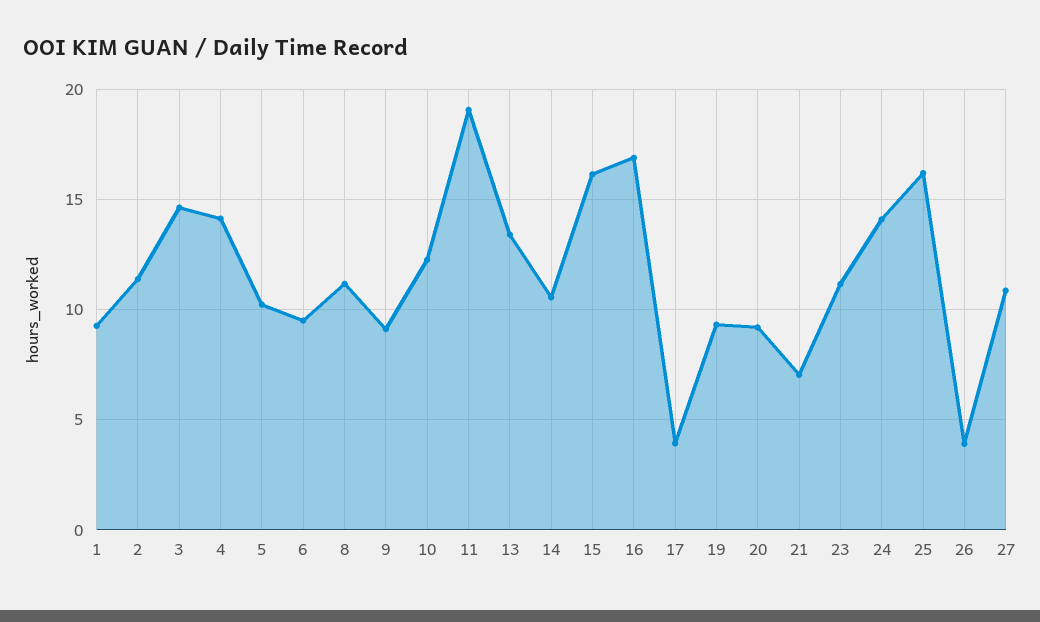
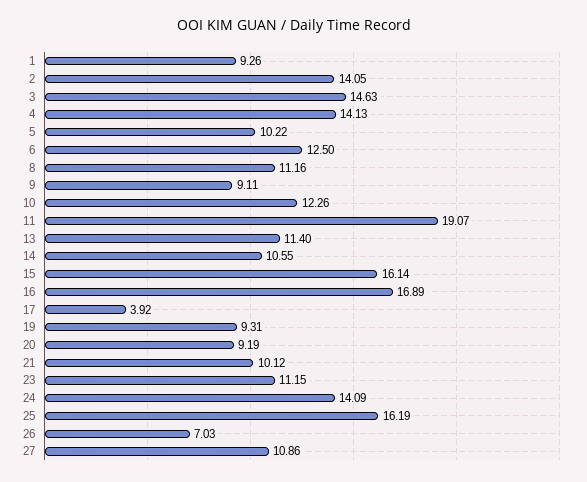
  {
    "1": 9.26,
-   "2": 11.5,
+   "2": 14.05,
    "3": 14.63,
    "4": 14.13,
    "5": 10.22,
-   "6": 9.5,
+   "6": 12.5,
    "8": 11.16,
    "9": 9.11,
    "10": 12.26,
    "11": 19.07,
-   "13": 13.5,
+   "13": 11.4,
    "14": 10.55,
    "15": 16.14,
    "16": 16.89,
    "17": 3.92,
    "19": 9.31,
    "20": 9.19,
-   "21": 7,
+   "21": 10.12,
    "23": 11.15,
    "24": 14.09,
    "25": 16.19,
-   "26": 4,
+   "26": 7.03,
    "27": 10.86
  }

